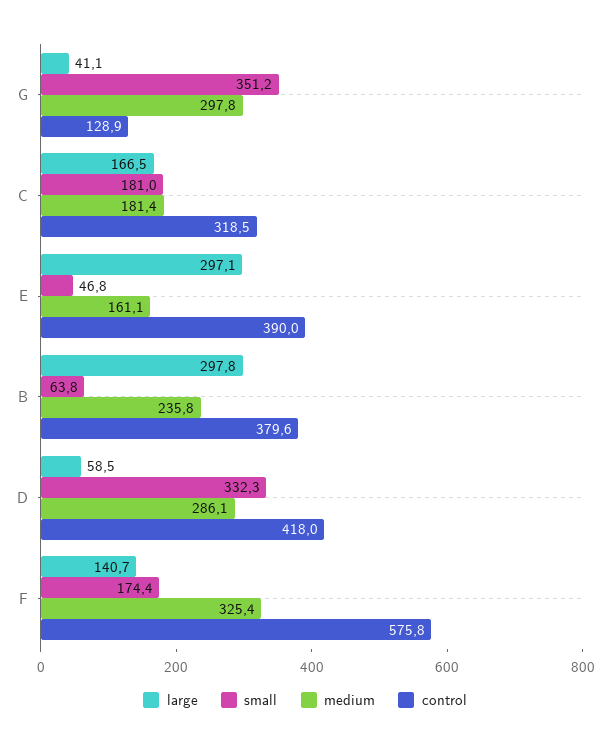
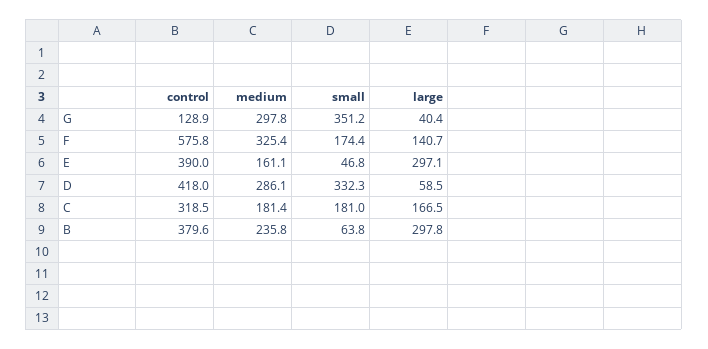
  {
    "large": {
-     "G": 41.1,
+     "G": 40.4,
      "C": 166.5,
      "E": 297.1,
      "B": 297.8,
      "D": 58.5,
      "F": 140.7
    },
    "small": {
      "G": 351.2,
      "C": 181,
      "E": 46.8,
      "B": 63.8,
      "D": 332.3,
      "F": 174.4
    },
    "medium": {
      "G": 297.8,
      "C": 181.4,
      "E": 161.1,
      "B": 235.8,
      "D": 286.1,
      "F": 325.4
    },
    "control": {
      "G": 128.9,
      "C": 318.5,
      "E": 390,
      "B": 379.6,
      "D": 418,
      "F": 575.8
    }
  }

